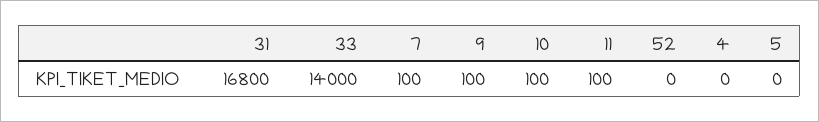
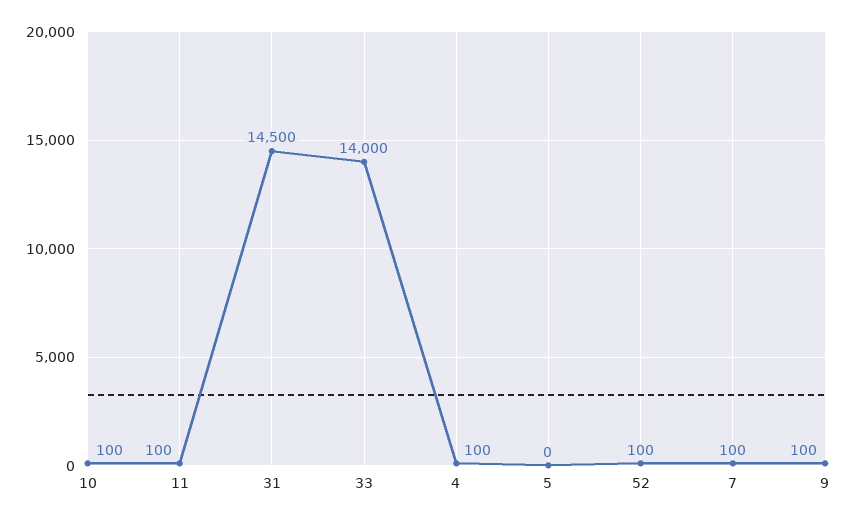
  {
-   "31": 16800,
+   "31": 14500,
    "33": 14000,
    "7": 100,
    "9": 100,
    "10": 100,
    "11": 100,
-   "52": 0,
+   "52": 100,
-   "4": 0,
+   "4": 100,
    "5": 0
  }

